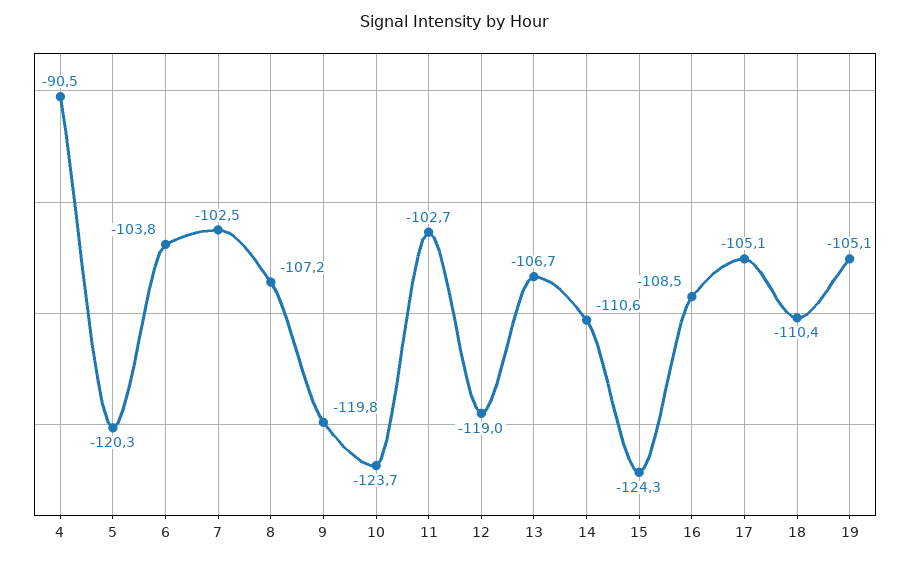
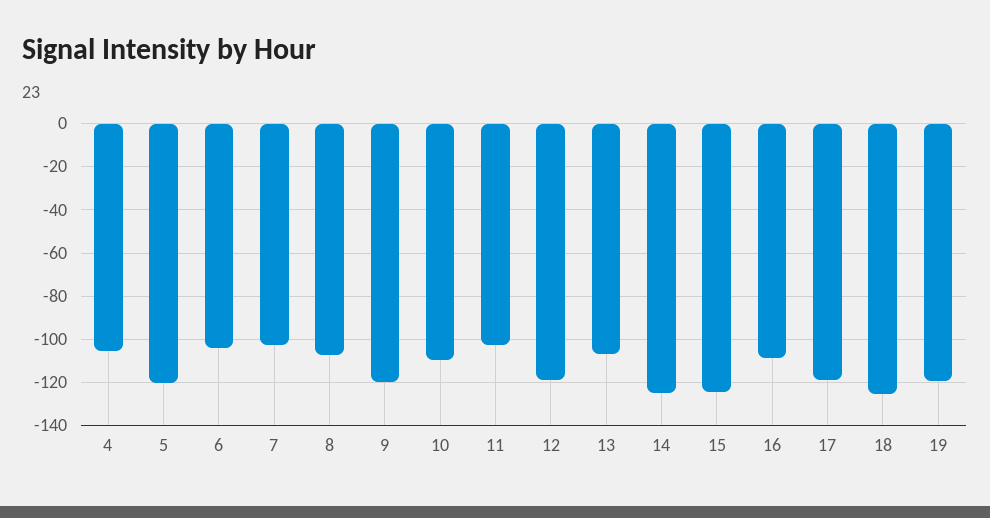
  {
-   "4": -90.5,
+   "4": -105,
    "5": -120.3,
    "6": -103.8,
    "7": -102.5,
    "8": -107.2,
    "9": -119.8,
-   "10": -123.7,
+   "10": -110,
    "11": -102.7,
    "12": -119,
    "13": -106.7,
-   "14": -110.6,
+   "14": -125,
    "15": -124.3,
    "16": -108.5,
-   "17": -105.1,
+   "17": -120,
-   "18": -110.4,
+   "18": -125,
-   "19": -105.1
+   "19": -120
  }

